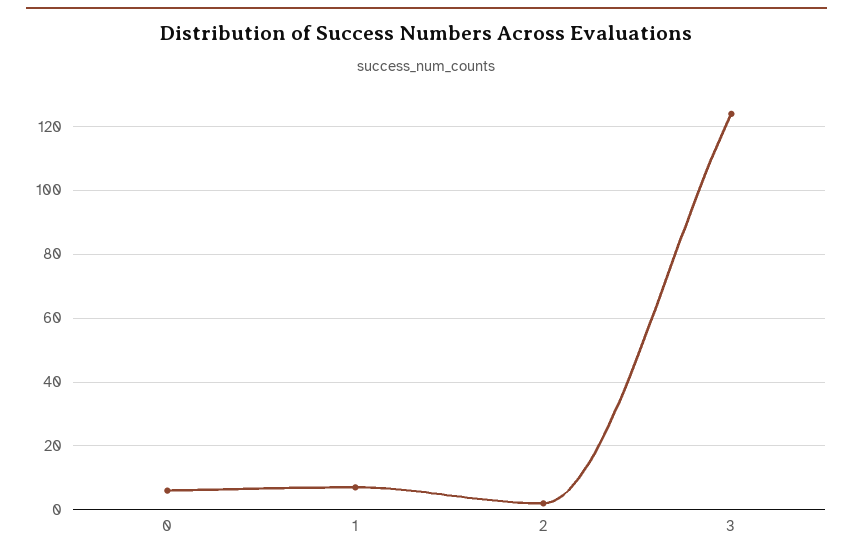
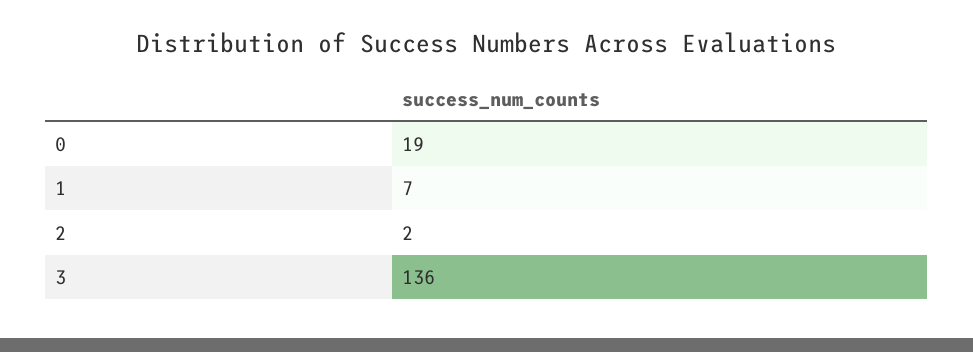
  {
-   "0": 5,
+   "0": 19,
    "1": 7,
    "2": 2,
-   "3": 125
+   "3": 136
  }

